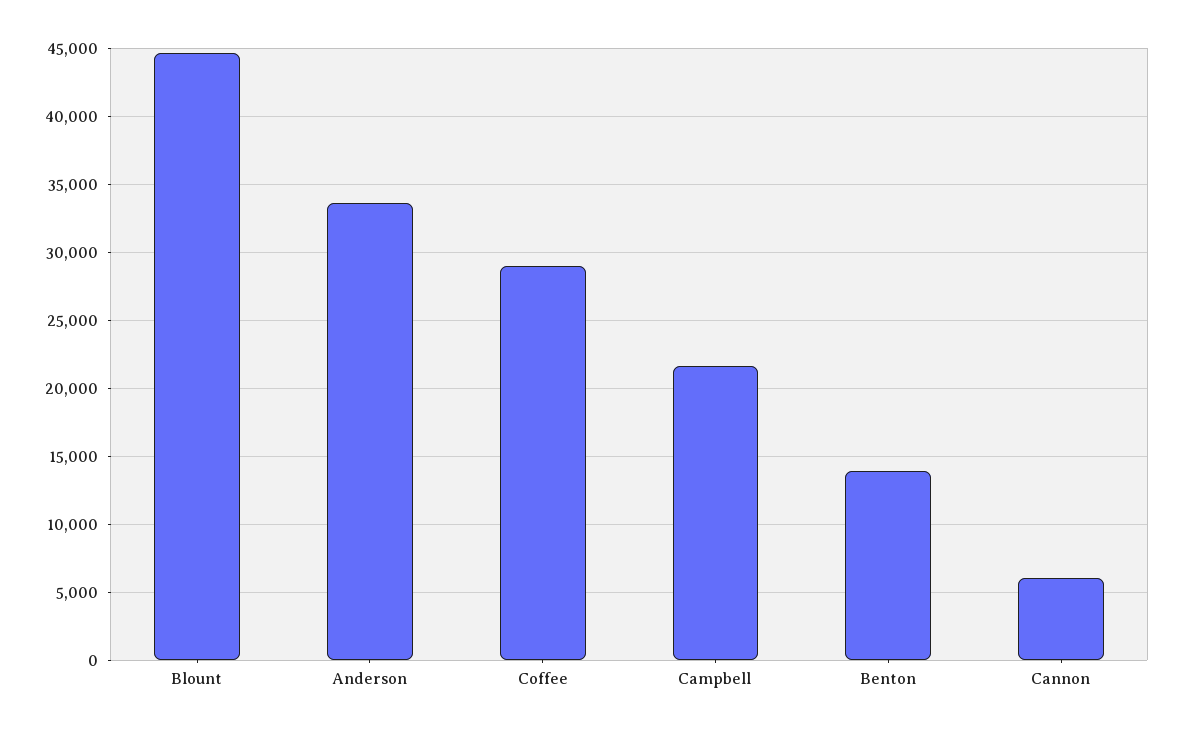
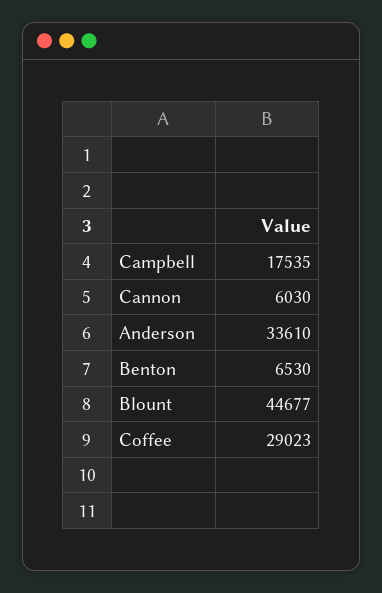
  {
    "Blount": 44677,
    "Anderson": 33610,
    "Coffee": 29023,
-   "Campbell": 21500,
+   "Campbell": 17535,
-   "Benton": 14000,
+   "Benton": 6530,
    "Cannon": 6030
  }

